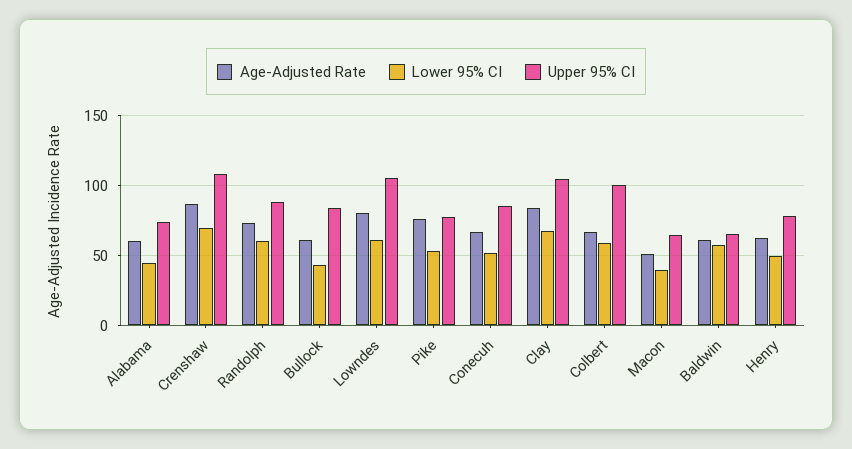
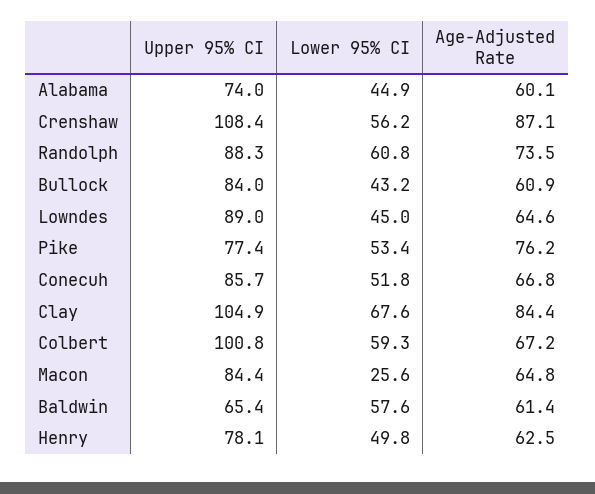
  {
    "Age-Adjusted Rate": {
      "Alabama": 60.1,
      "Crenshaw": 87.1,
      "Randolph": 73.5,
      "Bullock": 60.9,
-     "Lowndes": 80,
+     "Lowndes": 64.6,
      "Pike": 76.2,
      "Conecuh": 66.8,
      "Clay": 84.4,
      "Colbert": 67.2,
-     "Macon": 50,
+     "Macon": 64.8,
      "Baldwin": 61.4,
      "Henry": 62.5
    },
    "Lower 95% CI": {
      "Alabama": 44.9,
-     "Crenshaw": 70,
+     "Crenshaw": 56.2,
      "Randolph": 60.8,
      "Bullock": 43.2,
-     "Lowndes": 60,
+     "Lowndes": 45,
      "Pike": 53.4,
      "Conecuh": 51.8,
      "Clay": 67.6,
      "Colbert": 59.3,
-     "Macon": 40,
+     "Macon": 25.6,
      "Baldwin": 57.6,
      "Henry": 49.8
    },
    "Upper 95% CI": {
      "Alabama": 74,
      "Crenshaw": 108.4,
      "Randolph": 88.3,
      "Bullock": 84,
-     "Lowndes": 105,
+     "Lowndes": 89,
      "Pike": 77.4,
      "Conecuh": 85.7,
      "Clay": 104.9,
      "Colbert": 100.8,
-     "Macon": 65,
+     "Macon": 84.4,
      "Baldwin": 65.4,
      "Henry": 78.1
    }
  }

